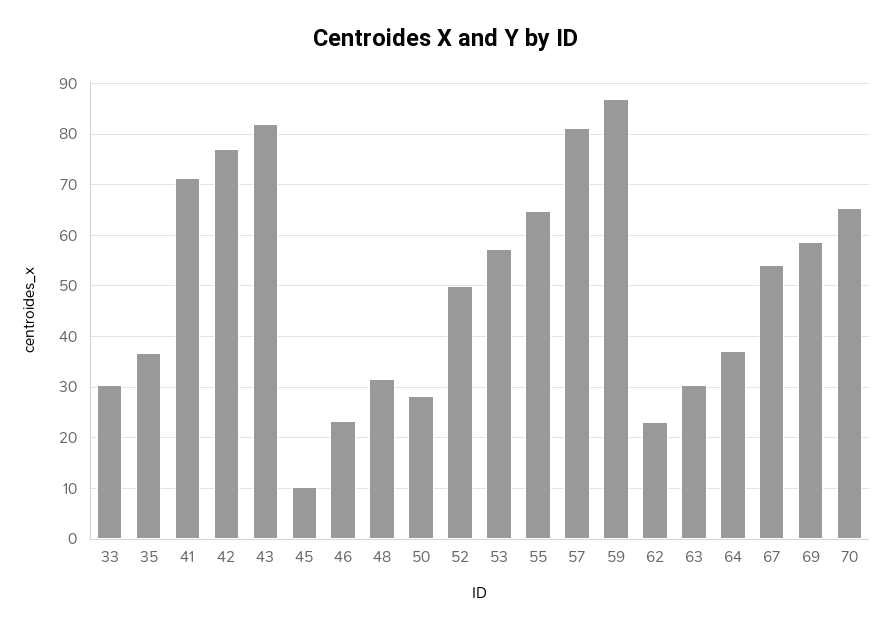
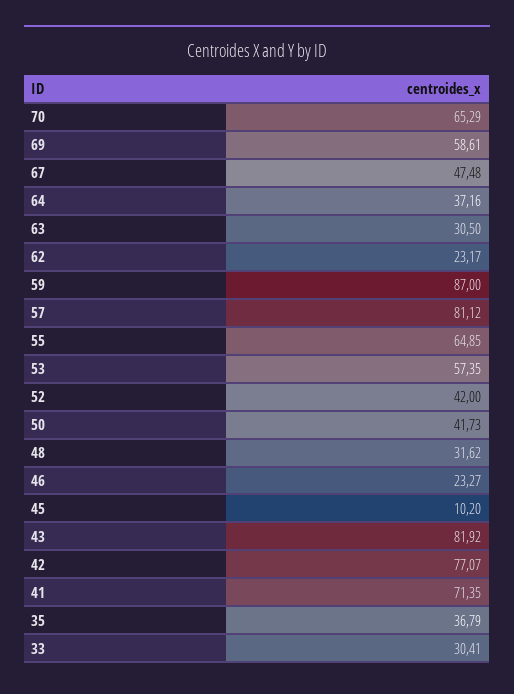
  {
    "33": 30.41,
    "35": 36.79,
    "41": 71.35,
    "42": 77.07,
    "43": 81.92,
    "45": 10.2,
    "46": 23.27,
    "48": 31.62,
-   "50": 28,
+   "50": 41.73,
-   "52": 50,
+   "52": 42,
    "53": 57.35,
    "55": 64.85,
    "57": 81.12,
    "59": 87,
    "62": 23.17,
    "63": 30.5,
    "64": 37.16,
-   "67": 54,
+   "67": 47.48,
    "69": 58.61,
    "70": 65.29
  }

